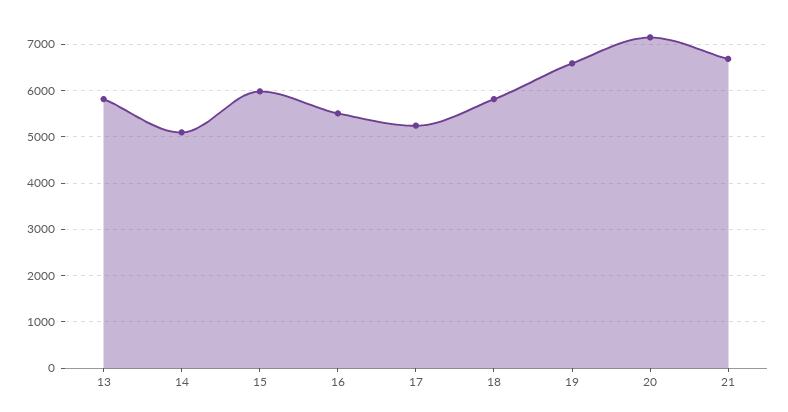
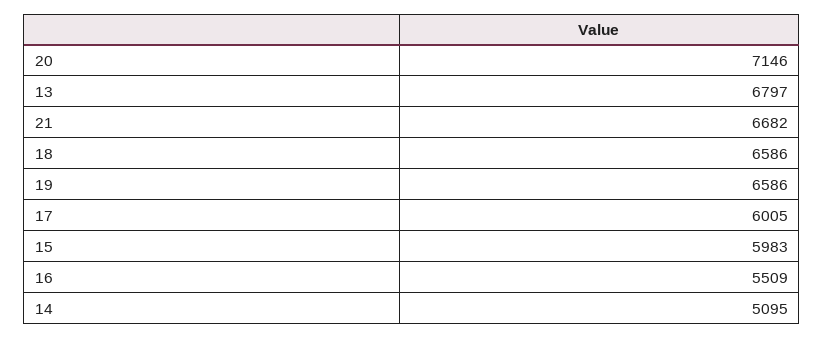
  {
-   "13": 5800,
+   "13": 6797,
    "14": 5095,
    "15": 5983,
    "16": 5509,
-   "17": 5200,
+   "17": 6005,
-   "18": 5800,
+   "18": 6586,
    "19": 6586,
    "20": 7146,
    "21": 6682
  }

